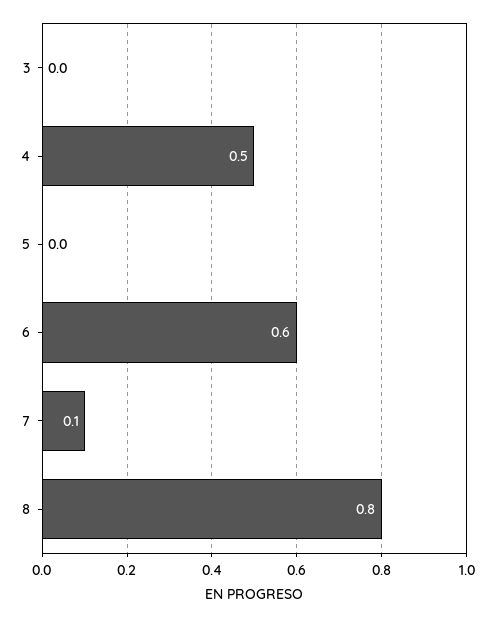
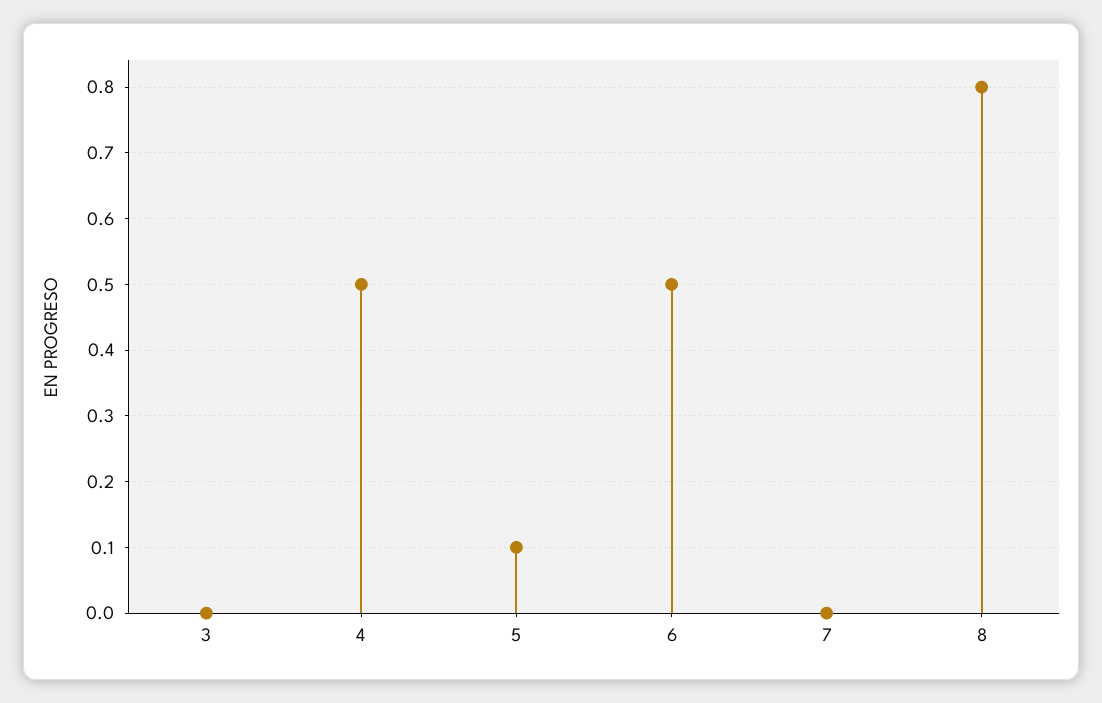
  {
    "3": 0,
    "4": 0.5,
-   "5": 0,
+   "5": 0.1,
-   "6": 0.6,
+   "6": 0.5,
-   "7": 0.1,
+   "7": 0,
    "8": 0.8
  }

